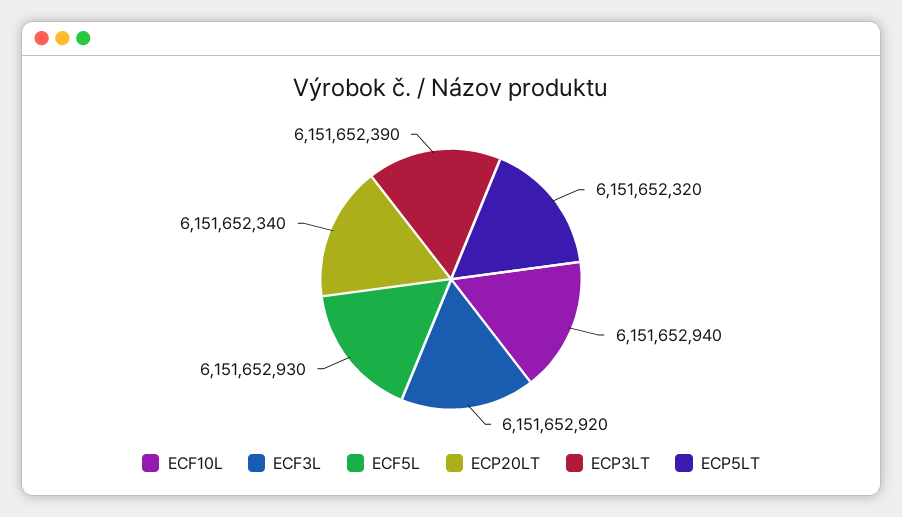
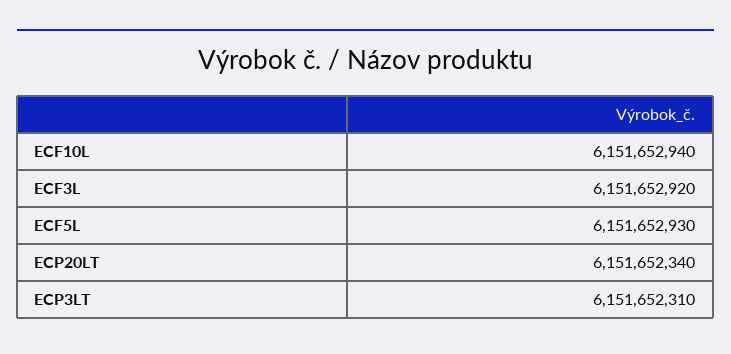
  {
    "ECF10L": 6151652940,
    "ECF3L": 6151652920,
    "ECF5L": 6151652930,
    "ECP20LT": 6151652340,
-   "ECP3LT": 6151652390,
+   "ECP3LT": 6151652310
-   "ECP5LT": 6151652320
  }

